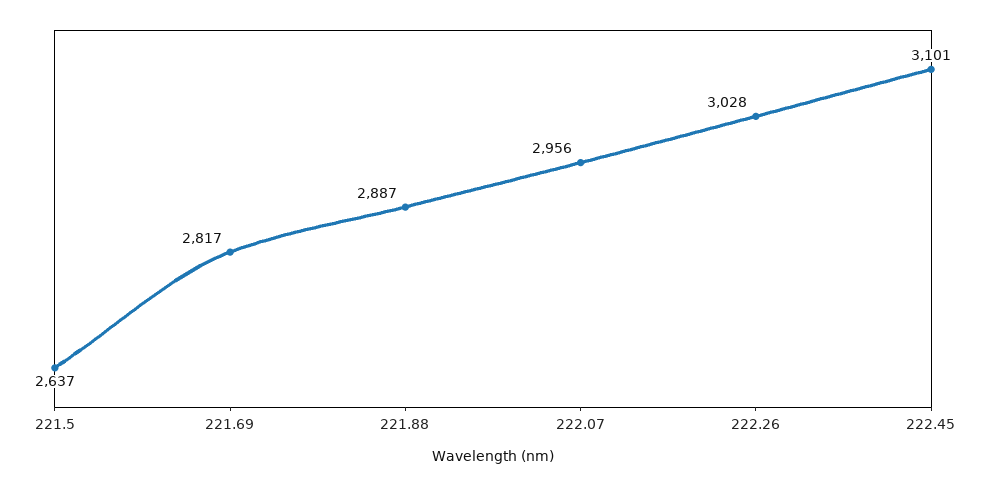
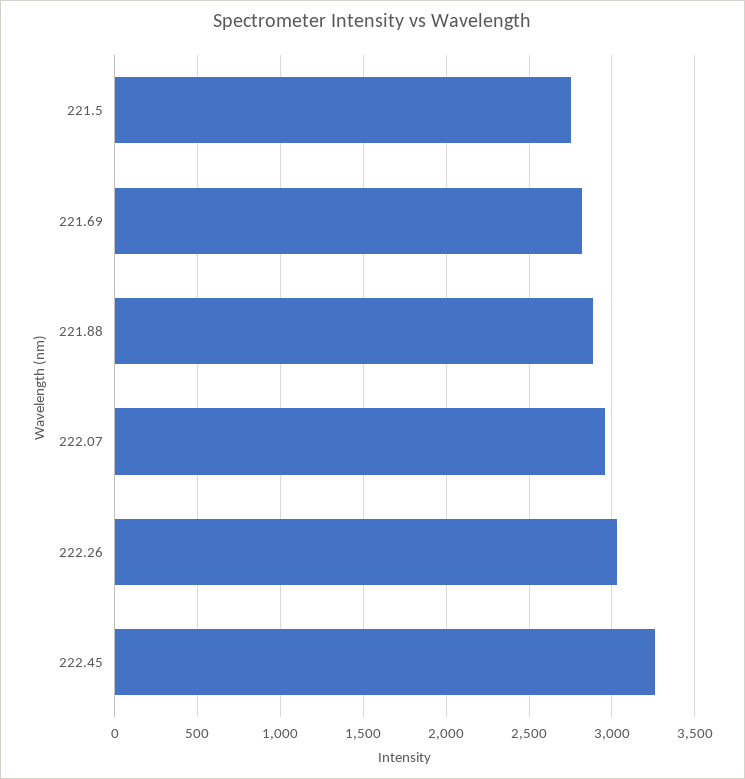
  {
-   "221.5": 2637,
+   "221.5": 2750,
    "221.69": 2817,
    "221.88": 2887,
    "222.07": 2956,
    "222.26": 3028,
-   "222.45": 3101
+   "222.45": 3250
  }

